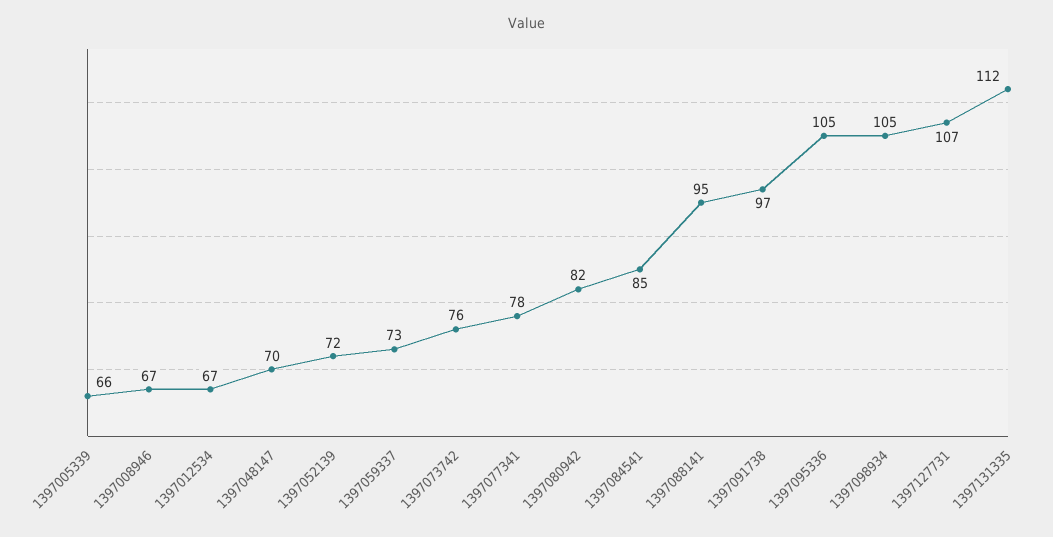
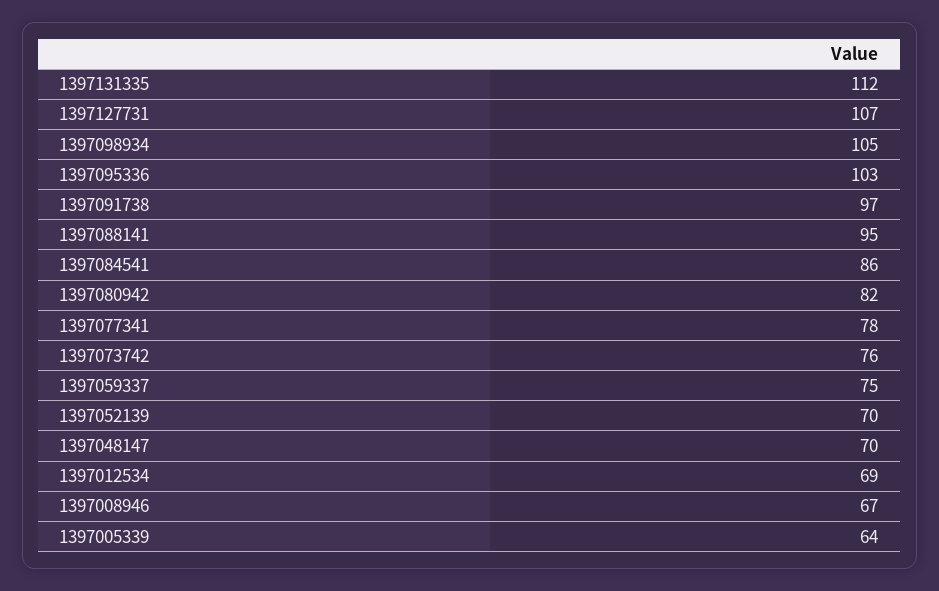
  {
-   "1397005339": 66,
+   "1397005339": 64,
    "1397008946": 67,
-   "1397012534": 67,
+   "1397012534": 69,
    "1397048147": 70,
-   "1397052139": 72,
+   "1397052139": 70,
-   "1397059337": 73,
+   "1397059337": 75,
    "1397073742": 76,
    "1397077341": 78,
    "1397080942": 82,
-   "1397084541": 85,
+   "1397084541": 86,
    "1397088141": 95,
    "1397091738": 97,
-   "1397095336": 105,
+   "1397095336": 103,
    "1397098934": 105,
    "1397127731": 107,
    "1397131335": 112
  }

